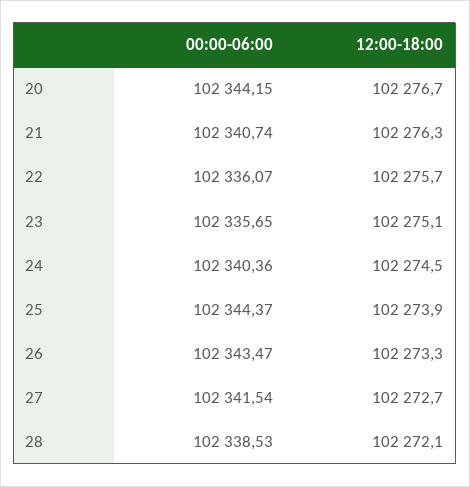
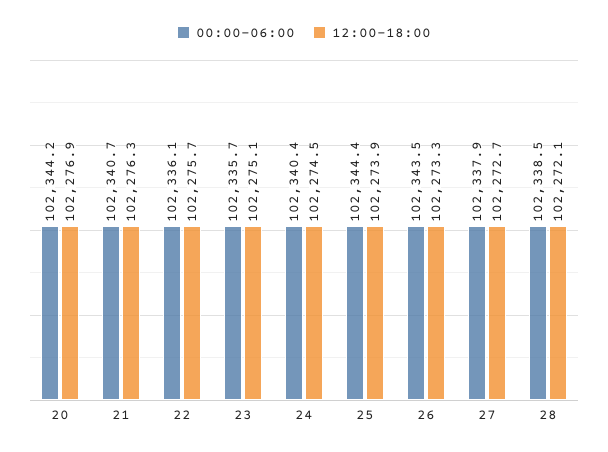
  {
    "00:00-06:00": {
      "20": 102344.15,
      "21": 102340.74,
      "22": 102336.07,
      "23": 102335.65,
      "24": 102340.36,
      "25": 102344.37,
      "26": 102343.47,
-     "27": 102341.54,
+     "27": 102337.9,
      "28": 102338.53
    },
    "12:00-18:00": {
-     "20": 102276.7,
+     "20": 102276.9,
      "21": 102276.3,
      "22": 102275.7,
      "23": 102275.1,
      "24": 102274.5,
      "25": 102273.9,
      "26": 102273.3,
      "27": 102272.7,
      "28": 102272.1
    }
  }

